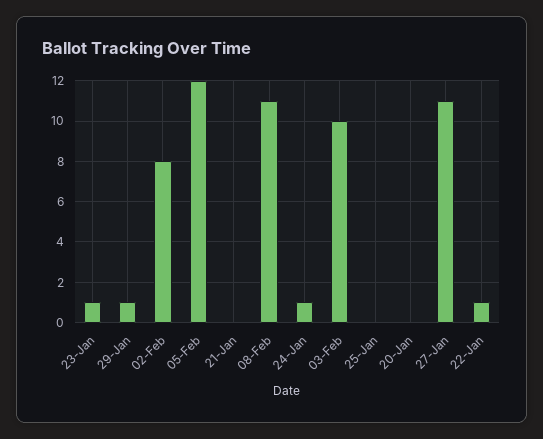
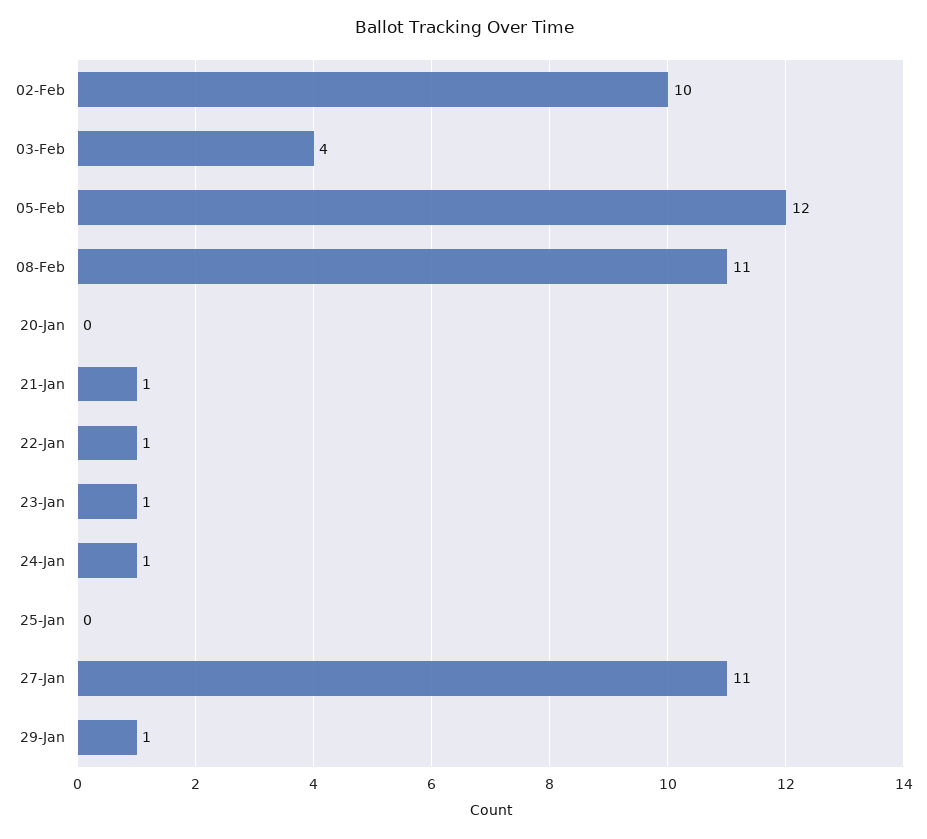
  {
    "23-Jan": 1,
    "29-Jan": 1,
-   "02-Feb": 8,
+   "02-Feb": 10,
    "05-Feb": 12,
-   "21-Jan": 0,
+   "21-Jan": 1,
    "08-Feb": 11,
    "24-Jan": 1,
-   "03-Feb": 10,
+   "03-Feb": 4,
    "25-Jan": 0,
    "20-Jan": 0,
    "27-Jan": 11,
    "22-Jan": 1
  }

